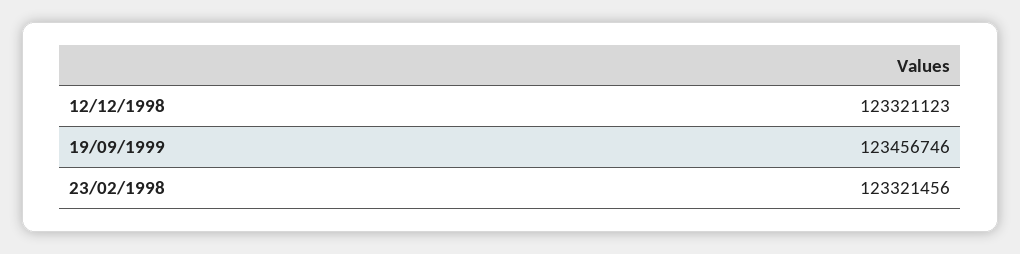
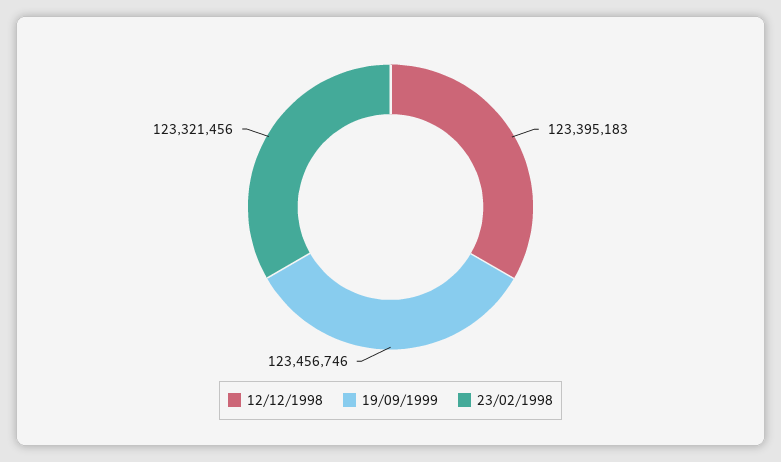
  {
-   "12/12/1998": 123321123,
+   "12/12/1998": 123395183,
    "19/09/1999": 123456746,
    "23/02/1998": 123321456
  }

